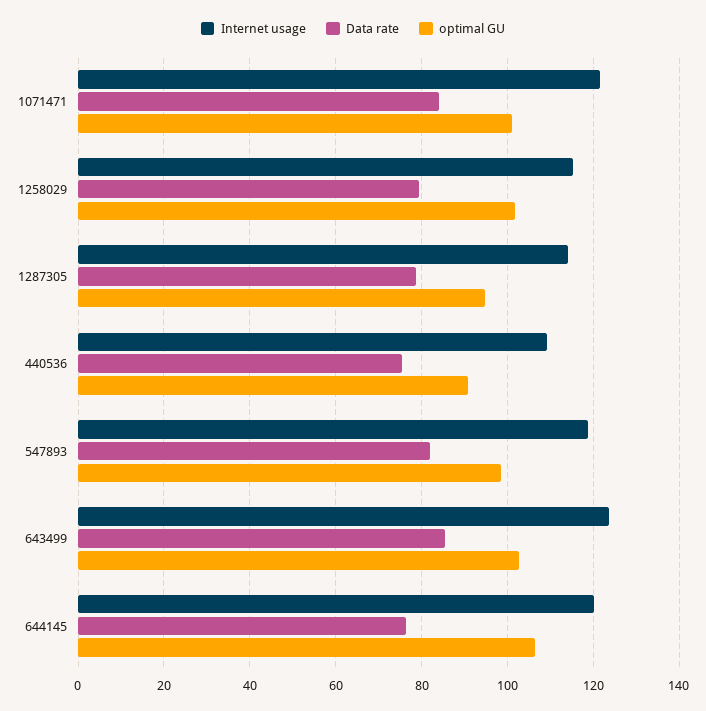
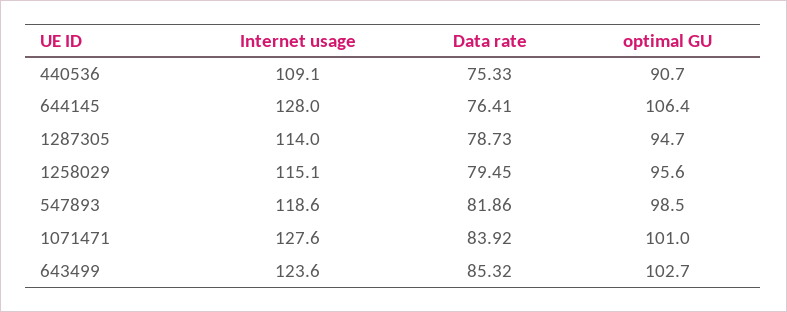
  {
    "Internet usage": {
-     "1071471": 122,
+     "1071471": 127.6,
      "1258029": 115.1,
      "1287305": 114,
      "440536": 109.1,
      "547893": 118.6,
      "643499": 123.6,
-     "644145": 120
+     "644145": 128
    },
    "Data rate": {
      "1071471": 83.92,
      "1258029": 79.45,
      "1287305": 78.73,
      "440536": 75.33,
      "547893": 81.86,
      "643499": 85.32,
      "644145": 76.41
    },
    "optimal GU": {
      "1071471": 101,
-     "1258029": 102,
+     "1258029": 95.6,
      "1287305": 94.7,
      "440536": 90.7,
      "547893": 98.5,
      "643499": 102.7,
      "644145": 106.4
    }
  }

